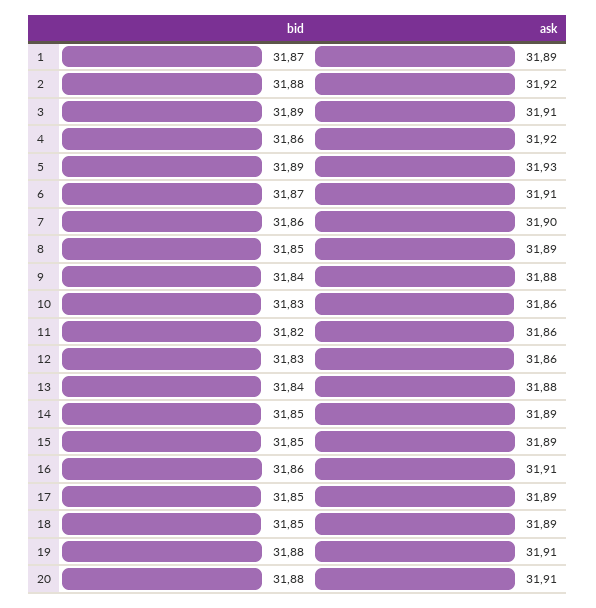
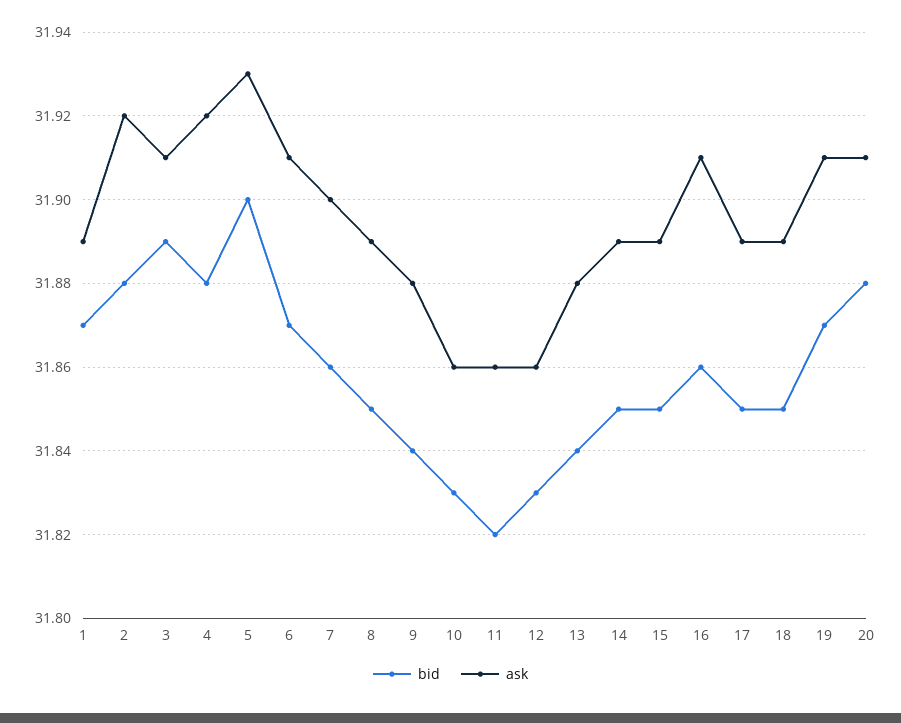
  {
    "bid": {
      "1": 31.87,
      "2": 31.88,
      "3": 31.89,
-     "4": 31.86,
+     "4": 31.88,
-     "5": 31.89,
+     "5": 31.9,
      "6": 31.87,
      "7": 31.86,
      "8": 31.85,
      "9": 31.84,
      "10": 31.83,
      "11": 31.82,
      "12": 31.83,
      "13": 31.84,
      "14": 31.85,
      "15": 31.85,
      "16": 31.86,
      "17": 31.85,
      "18": 31.85,
-     "19": 31.88,
+     "19": 31.87,
      "20": 31.88
    },
    "ask": {
      "1": 31.89,
      "2": 31.92,
      "3": 31.91,
      "4": 31.92,
      "5": 31.93,
      "6": 31.91,
      "7": 31.9,
      "8": 31.89,
      "9": 31.88,
      "10": 31.86,
      "11": 31.86,
      "12": 31.86,
      "13": 31.88,
      "14": 31.89,
      "15": 31.89,
      "16": 31.91,
      "17": 31.89,
      "18": 31.89,
      "19": 31.91,
      "20": 31.91
    }
  }

